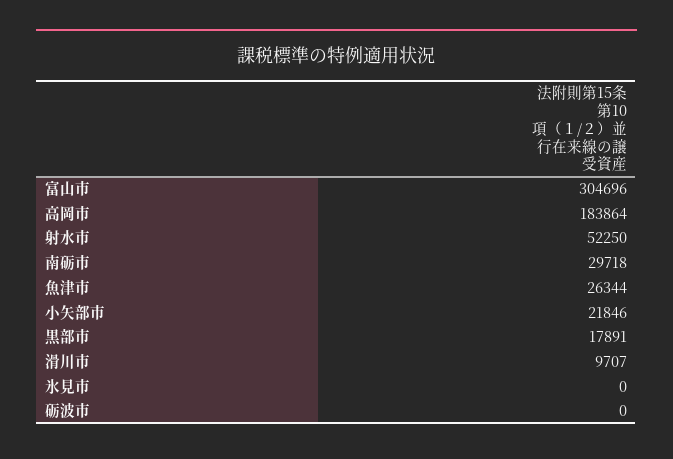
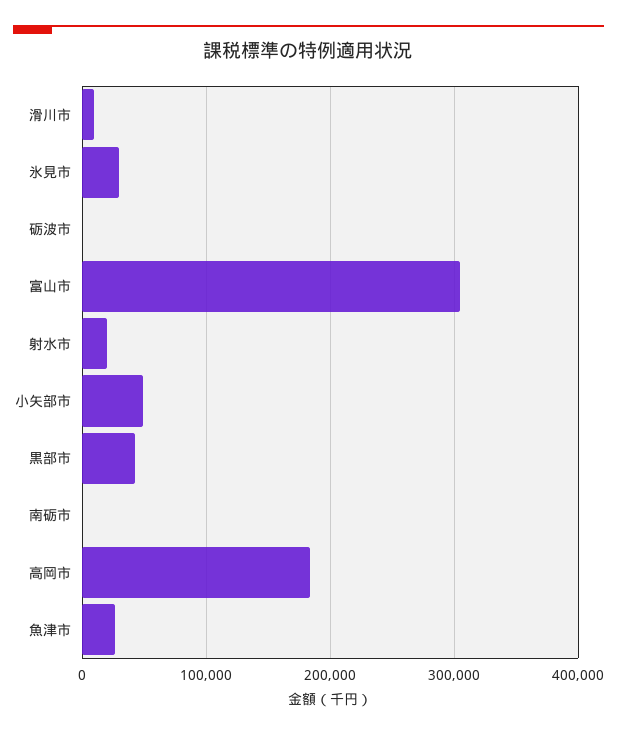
  {
    "富山市": 304696,
    "高岡市": 183864,
-   "射水市": 52250,
+   "射水市": 20000,
-   "南砺市": 29718,
+   "南砺市": 0,
    "魚津市": 26344,
-   "小矢部市": 21846,
+   "小矢部市": 50000,
-   "黒部市": 17891,
+   "黒部市": 40000,
    "滑川市": 9707,
-   "氷見市": 0,
+   "氷見市": 30000,
    "砺波市": 0
  }

